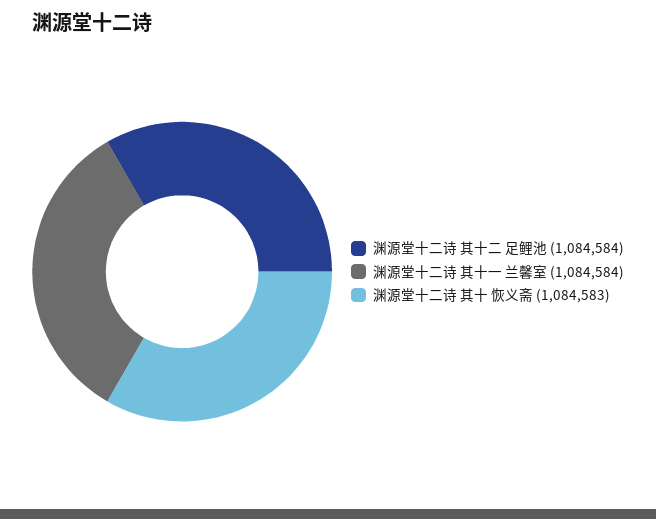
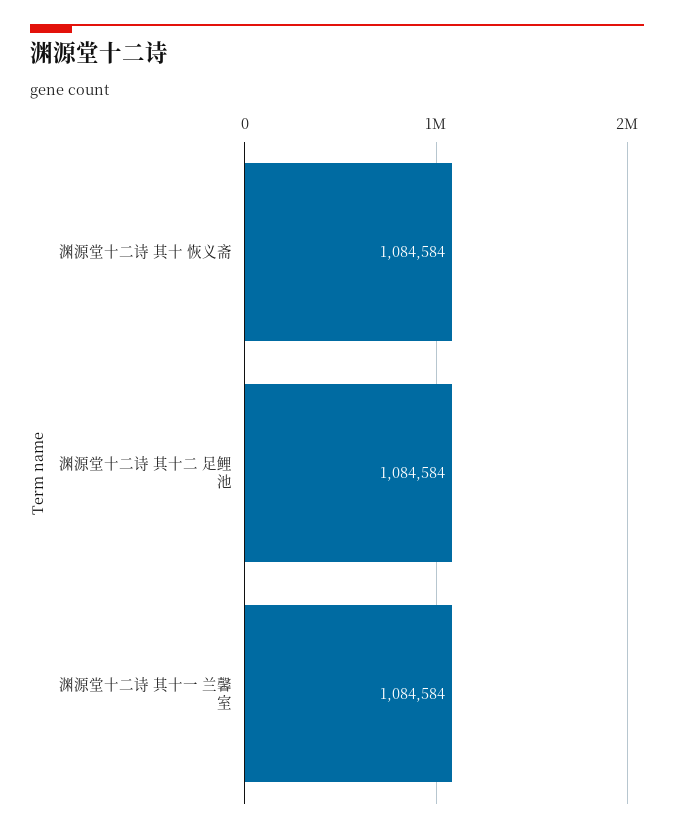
  {
    "渊源堂十二诗 其十二 足鲤池": 1084584,
    "渊源堂十二诗 其十一 兰馨室": 1084584,
-   "渊源堂十二诗 其十 恢义斋": 1084583
+   "渊源堂十二诗 其十 恢义斋": 1084584
  }

